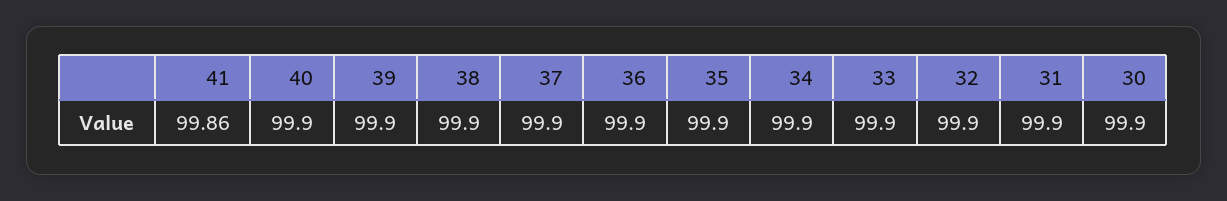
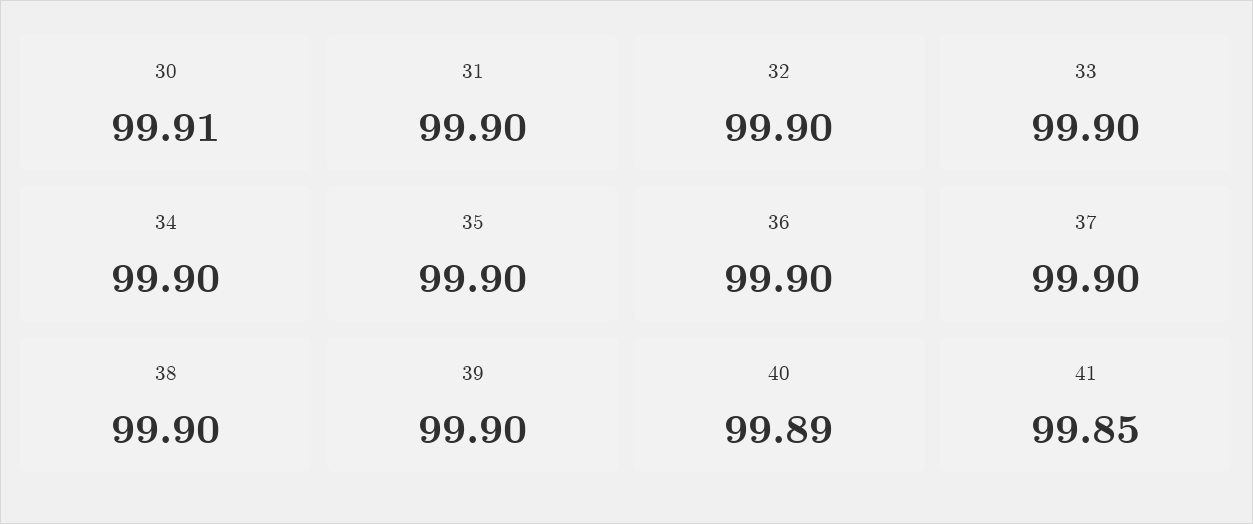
  {
-   "41": 99.86,
+   "41": 99.85,
-   "40": 99.9,
+   "40": 99.89,
    "39": 99.9,
    "38": 99.9,
    "37": 99.9,
    "36": 99.9,
    "35": 99.9,
    "34": 99.9,
    "33": 99.9,
    "32": 99.9,
    "31": 99.9,
-   "30": 99.9
+   "30": 99.91
  }

